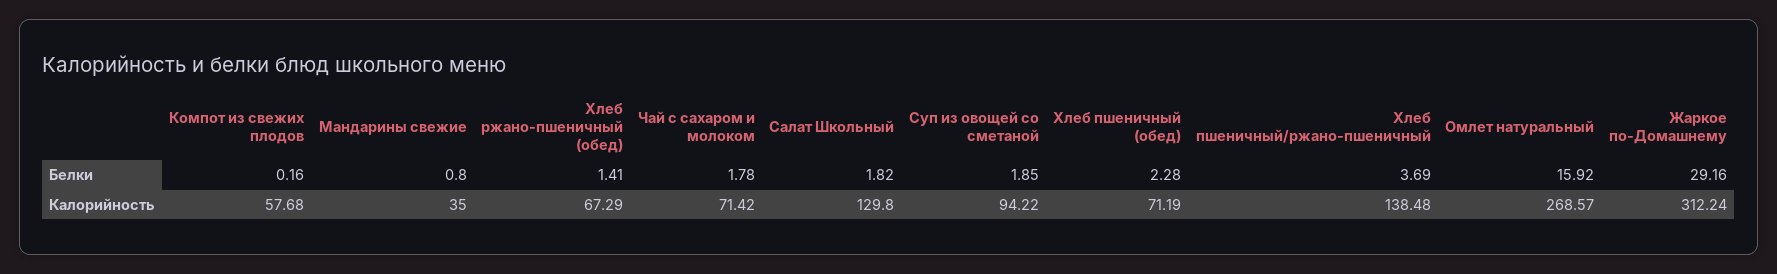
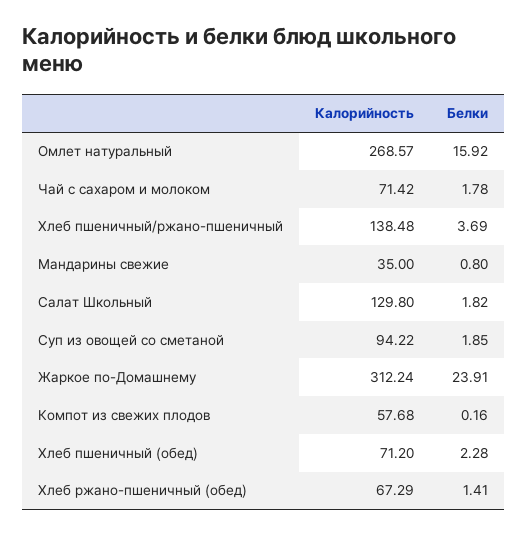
  {
    "Компот из свежих плодов": {
      "Белки": 0.16,
      "Калорийность": 57.68
    },
    "Мандарины свежие": {
      "Белки": 0.8,
      "Калорийность": 35
    },
    "Хлеб ржано-пшеничный (обед)": {
      "Белки": 1.41,
      "Калорийность": 67.29
    },
    "Чай с сахаром и молоком": {
      "Белки": 1.78,
      "Калорийность": 71.42
    },
    "Салат Школьный": {
      "Белки": 1.82,
      "Калорийность": 129.8
    },
    "Суп из овощей со сметаной": {
      "Белки": 1.85,
      "Калорийность": 94.22
    },
    "Хлеб пшеничный (обед)": {
      "Белки": 2.28,
-     "Калорийность": 71.19
+     "Калорийность": 71.2
    },
    "Хлеб пшеничный/ржано-пшеничный": {
      "Белки": 3.69,
      "Калорийность": 138.48
    },
    "Омлет натуральный": {
      "Белки": 15.92,
      "Калорийность": 268.57
    },
    "Жаркое по-Домашнему": {
-     "Белки": 29.16,
+     "Белки": 23.91,
      "Калорийность": 312.24
    }
  }

